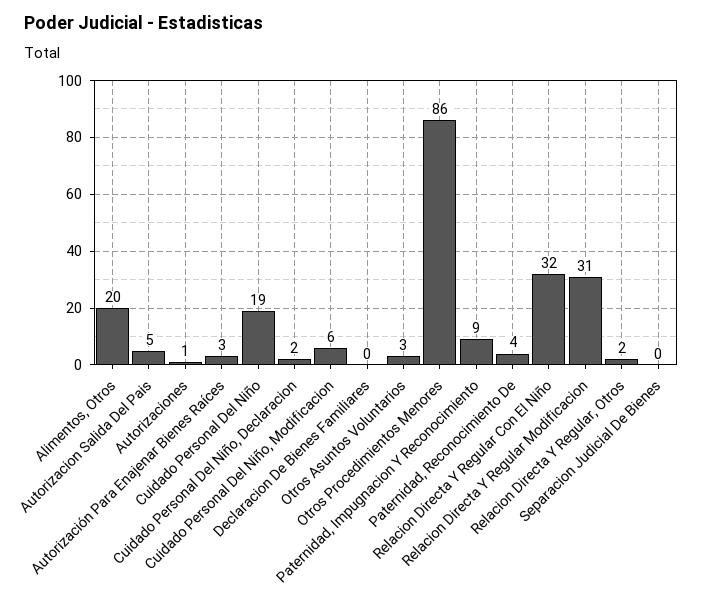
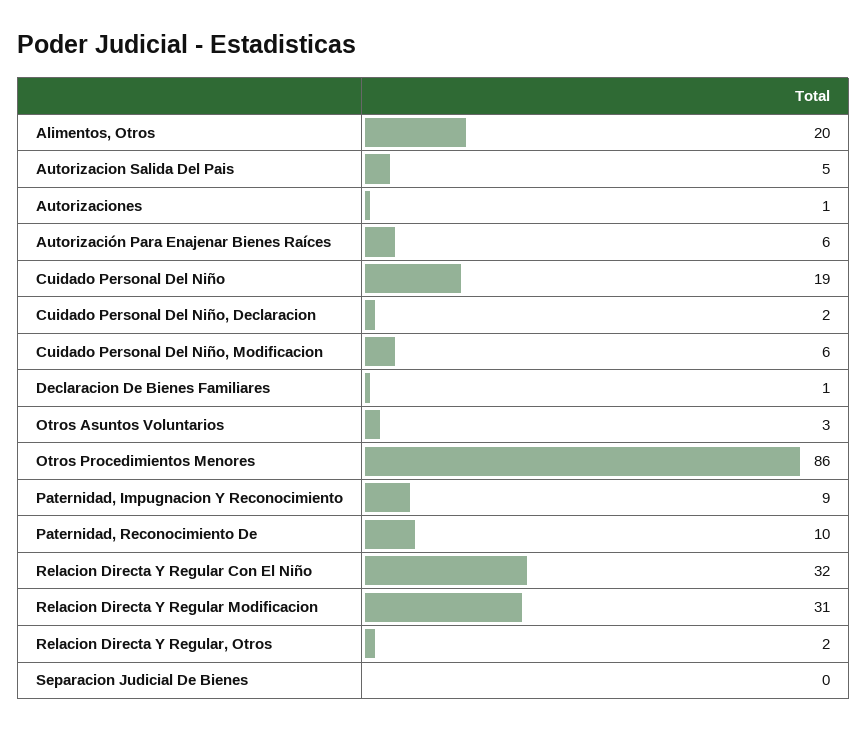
  {
    "Alimentos, Otros": 20,
    "Autorizacion Salida Del Pais": 5,
    "Autorizaciones": 1,
-   "Autorización Para Enajenar Bienes Raíces": 3,
+   "Autorización Para Enajenar Bienes Raíces": 6,
    "Cuidado Personal Del Niño": 19,
    "Cuidado Personal Del Niño, Declaracion": 2,
    "Cuidado Personal Del Niño, Modificacion": 6,
-   "Declaracion De Bienes Familiares": 0,
+   "Declaracion De Bienes Familiares": 1,
    "Otros Asuntos Voluntarios": 3,
    "Otros Procedimientos Menores": 86,
    "Paternidad, Impugnacion Y Reconocimiento": 9,
-   "Paternidad, Reconocimiento De": 4,
+   "Paternidad, Reconocimiento De": 10,
    "Relacion Directa Y Regular Con El Niño": 32,
    "Relacion Directa Y Regular Modificacion": 31,
    "Relacion Directa Y Regular, Otros": 2,
    "Separacion Judicial De Bienes": 0
  }

